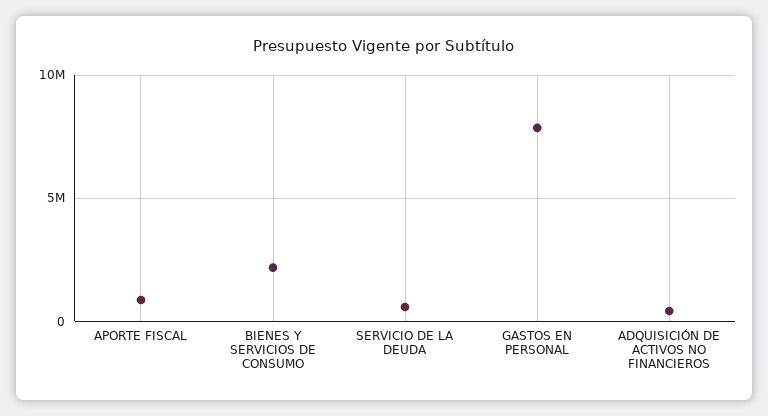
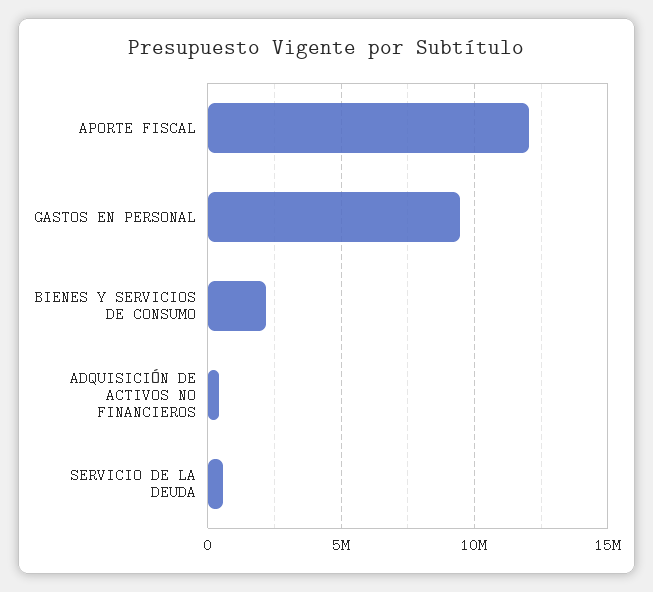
  {
-   "APORTE FISCAL": 1000000,
+   "APORTE FISCAL": 12000000,
    "BIENES Y SERVICIOS DE CONSUMO": 2000000,
    "SERVICIO DE LA DEUDA": 500000,
-   "GASTOS EN PERSONAL": 8000000,
+   "GASTOS EN PERSONAL": 9500000,
    "ADQUISICIÓN DE ACTIVOS NO FINANCIEROS": 500000
  }

